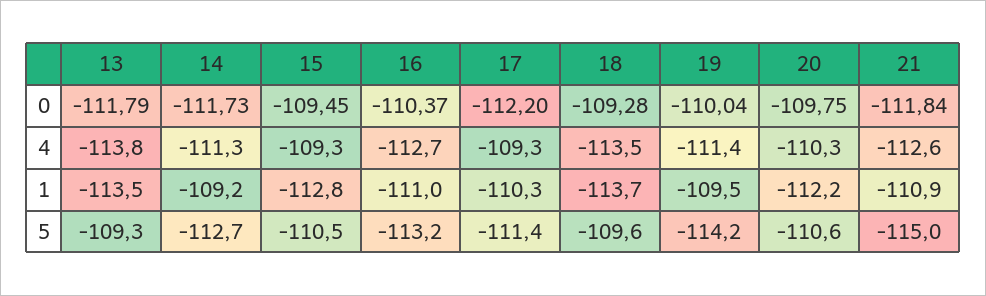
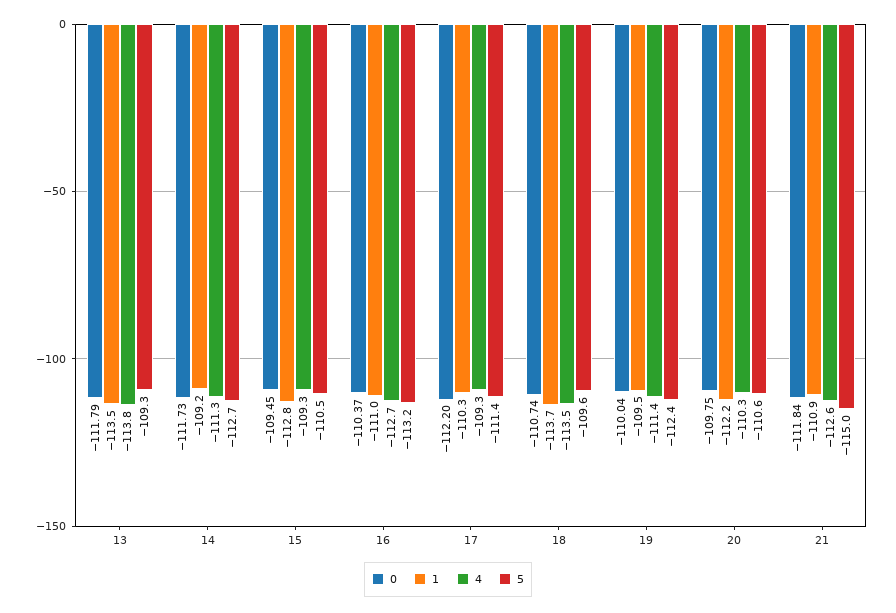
  {
    "0": {
      "13": -111.79,
      "14": -111.73,
      "15": -109.45,
      "16": -110.37,
      "17": -112.2,
-     "18": -109.28,
+     "18": -110.74,
      "19": -110.04,
      "20": -109.75,
      "21": -111.84
    },
    "4": {
      "13": -113.8,
      "14": -111.3,
      "15": -109.3,
      "16": -112.7,
      "17": -109.3,
      "18": -113.5,
      "19": -111.4,
      "20": -110.3,
      "21": -112.6
    },
    "1": {
      "13": -113.5,
      "14": -109.2,
      "15": -112.8,
      "16": -111,
      "17": -110.3,
      "18": -113.7,
      "19": -109.5,
      "20": -112.2,
      "21": -110.9
    },
    "5": {
      "13": -109.3,
      "14": -112.7,
      "15": -110.5,
      "16": -113.2,
      "17": -111.4,
      "18": -109.6,
-     "19": -114.2,
+     "19": -112.4,
      "20": -110.6,
      "21": -115
    }
  }

